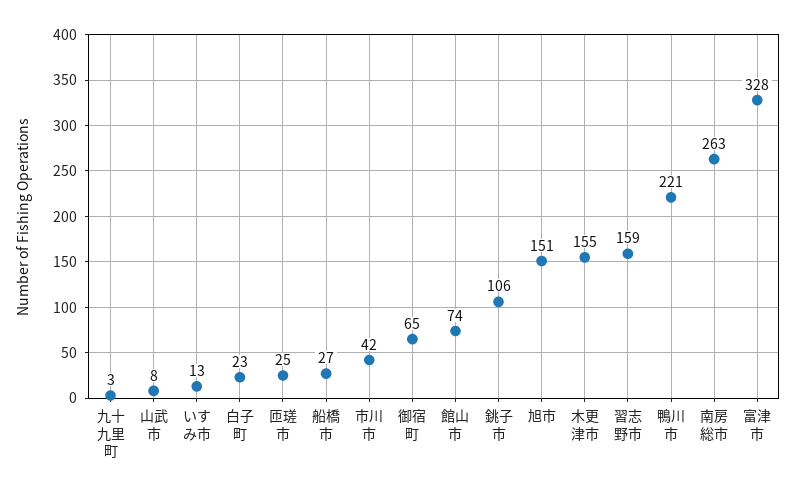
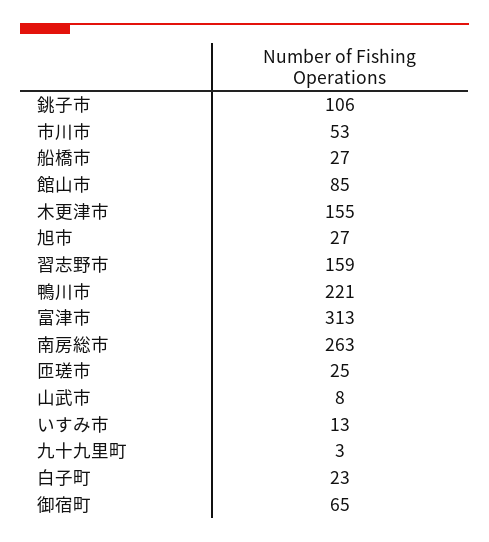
  {
    "九十九里町": 3,
    "山武市": 8,
    "いすみ市": 13,
    "白子町": 23,
    "匝瑳市": 25,
    "船橋市": 27,
-   "市川市": 42,
+   "市川市": 53,
    "御宿町": 65,
-   "館山市": 74,
+   "館山市": 85,
    "銚子市": 106,
-   "旭市": 151,
+   "旭市": 27,
    "木更津市": 155,
    "習志野市": 159,
    "鴨川市": 221,
    "南房総市": 263,
-   "富津市": 328
+   "富津市": 313
  }

